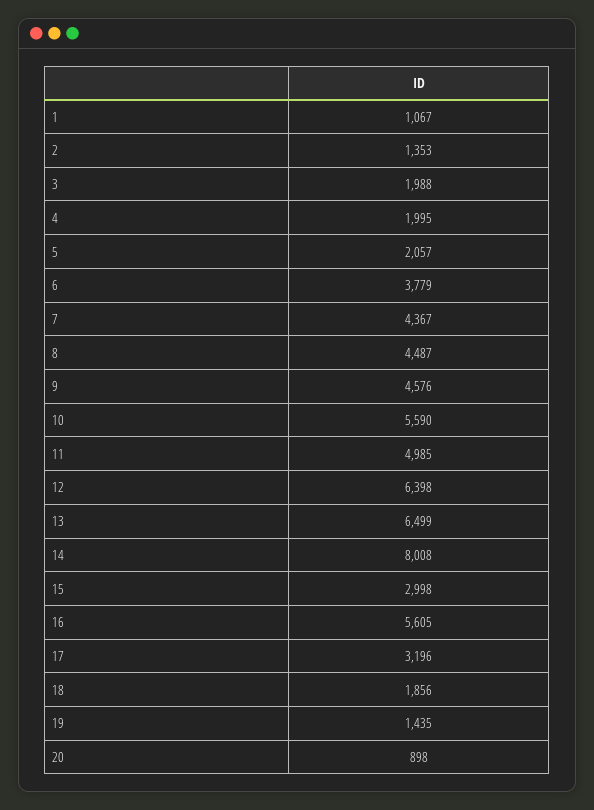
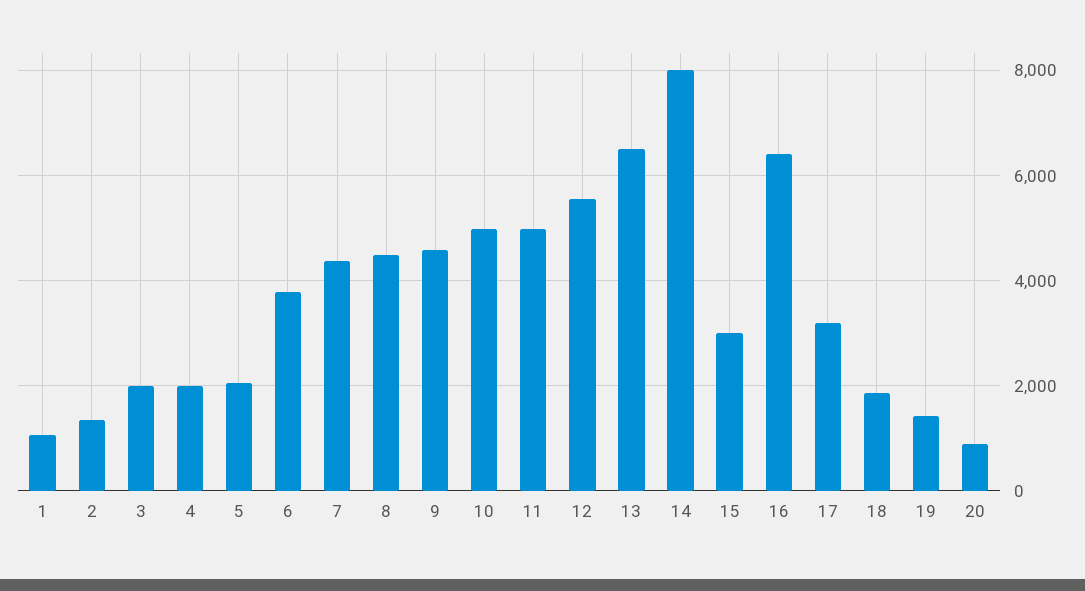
  {
    "1": 1067,
    "2": 1353,
    "3": 1988,
    "4": 1995,
    "5": 2057,
    "6": 3779,
    "7": 4367,
    "8": 4487,
    "9": 4576,
-   "10": 5590,
+   "10": 5000,
    "11": 4985,
-   "12": 6398,
+   "12": 5600,
    "13": 6499,
    "14": 8008,
    "15": 2998,
-   "16": 5605,
+   "16": 6400,
    "17": 3196,
    "18": 1856,
    "19": 1435,
    "20": 898
  }

